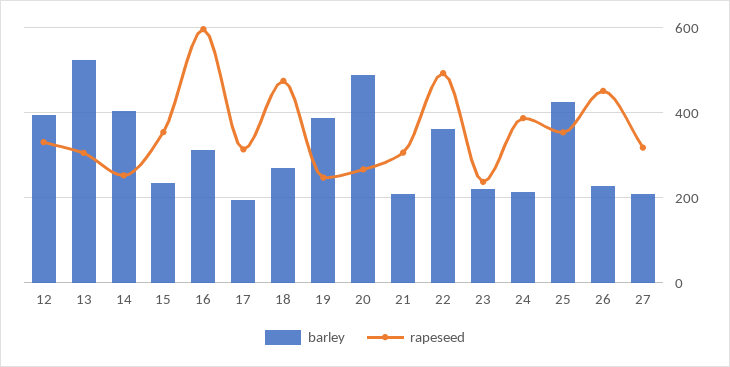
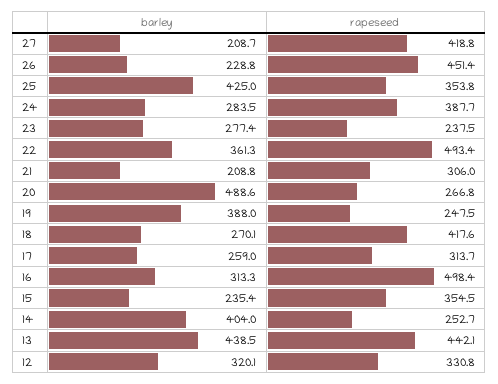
  {
    "barley": {
-     "12": 400,
+     "12": 320.1,
-     "13": 520,
+     "13": 438.5,
      "14": 404,
      "15": 235.4,
      "16": 313.3,
-     "17": 200,
+     "17": 259,
      "18": 270.1,
      "19": 388,
      "20": 488.6,
      "21": 208.8,
      "22": 361.3,
-     "23": 220,
+     "23": 277.4,
-     "24": 220,
+     "24": 283.5,
      "25": 425,
      "26": 228.8,
      "27": 208.7
    },
    "rapeseed": {
      "12": 330.8,
-     "13": 300,
+     "13": 442.1,
      "14": 252.7,
      "15": 354.5,
-     "16": 600,
+     "16": 498.4,
      "17": 313.7,
-     "18": 480,
+     "18": 417.6,
      "19": 247.5,
      "20": 266.8,
      "21": 306,
      "22": 493.4,
      "23": 237.5,
      "24": 387.7,
      "25": 353.8,
      "26": 451.4,
-     "27": 320
+     "27": 418.8
    }
  }

